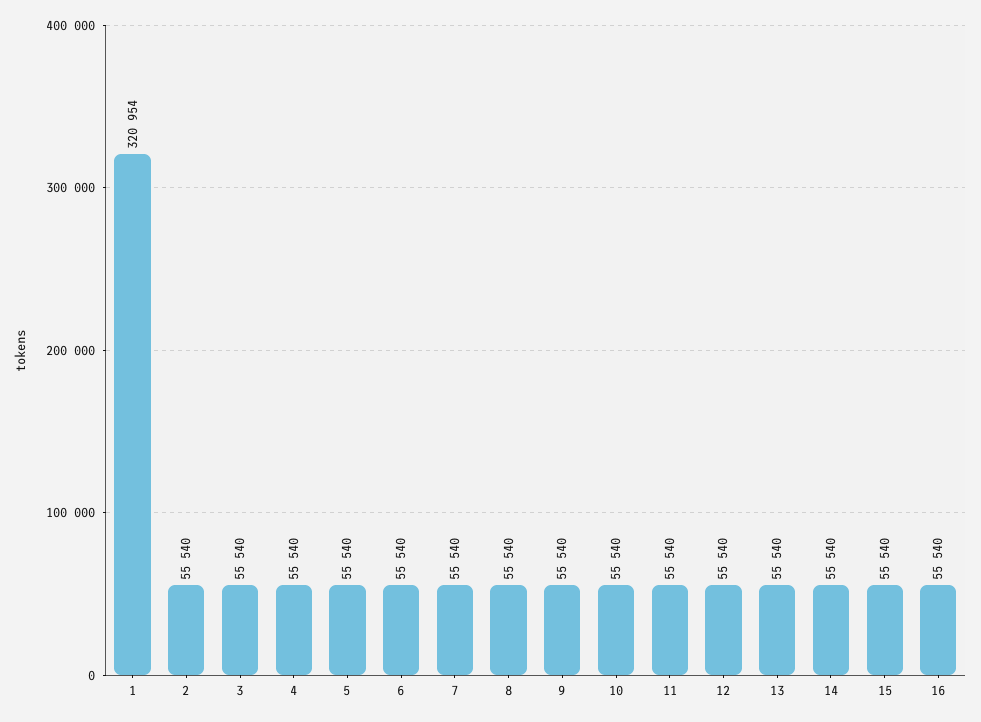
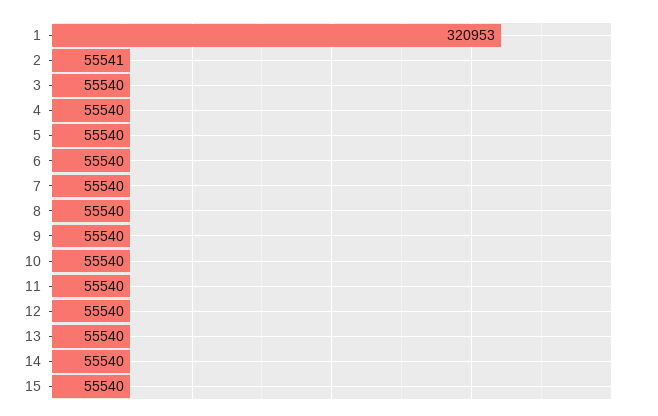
  {
-   "1": 320954,
+   "1": 320953,
-   "2": 55540,
+   "2": 55541,
    "3": 55540,
    "4": 55540,
    "5": 55540,
    "6": 55540,
    "7": 55540,
    "8": 55540,
    "9": 55540,
    "10": 55540,
    "11": 55540,
    "12": 55540,
    "13": 55540,
    "14": 55540,
-   "15": 55540,
+   "15": 55540
-   "16": 55540
  }

